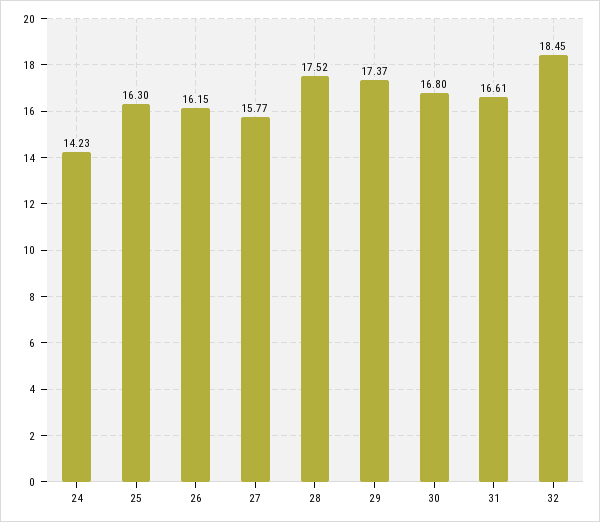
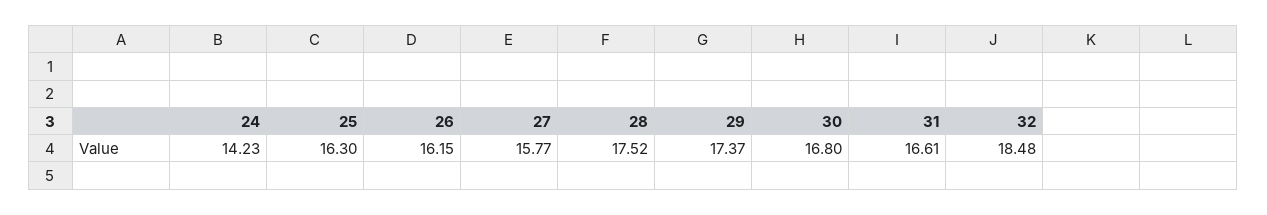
  {
    "24": 14.23,
    "25": 16.3,
    "26": 16.15,
    "27": 15.77,
    "28": 17.52,
    "29": 17.37,
    "30": 16.8,
    "31": 16.61,
-   "32": 18.45
+   "32": 18.48
  }

